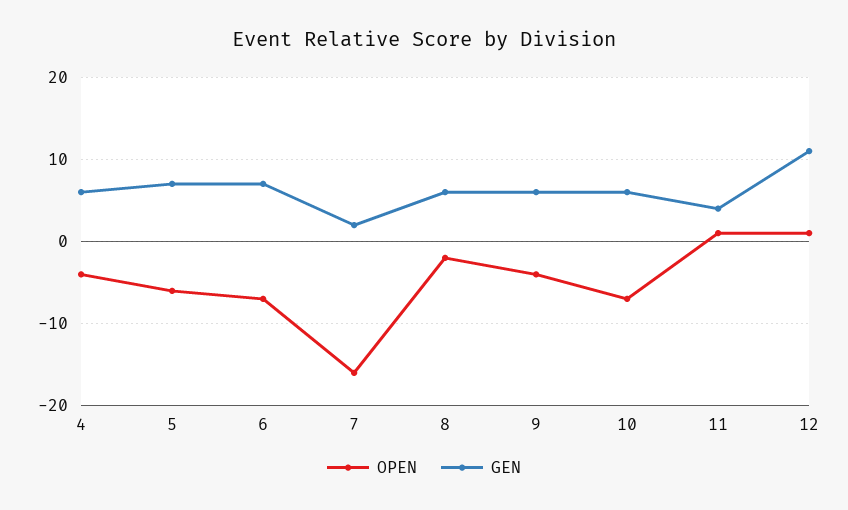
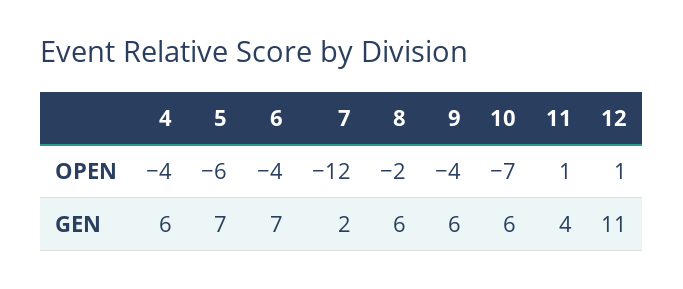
  {
    "OPEN": {
      "4": -4,
      "5": -6,
-     "6": -7,
+     "6": -4,
-     "7": -16,
+     "7": -12,
      "8": -2,
      "9": -4,
      "10": -7,
      "11": 1,
      "12": 1
    },
    "GEN": {
      "4": 6,
      "5": 7,
      "6": 7,
      "7": 2,
      "8": 6,
      "9": 6,
      "10": 6,
      "11": 4,
      "12": 11
    }
  }

